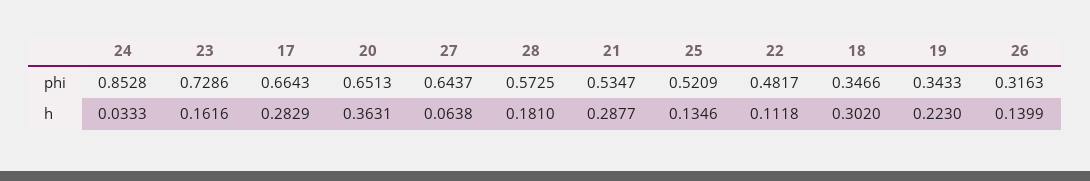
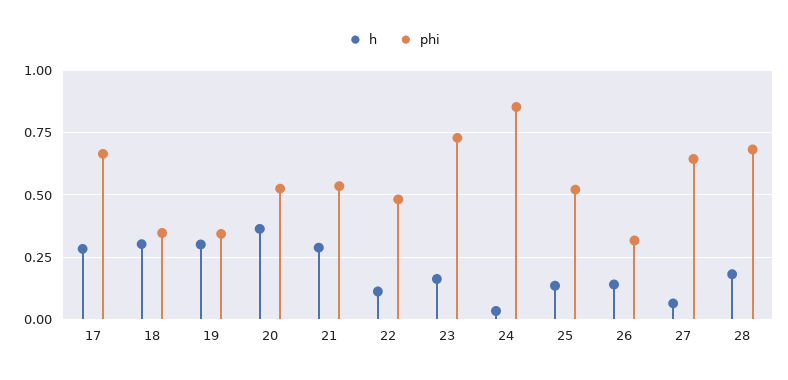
  {
    "phi": {
      "24": 0.8528,
      "23": 0.7286,
      "17": 0.6643,
-     "20": 0.6513,
+     "20": 0.525,
      "27": 0.6437,
-     "28": 0.5725,
+     "28": 0.675,
      "21": 0.5347,
      "25": 0.5209,
      "22": 0.4817,
      "18": 0.3466,
      "19": 0.3433,
      "26": 0.3163
    },
    "h": {
      "24": 0.0333,
      "23": 0.1616,
      "17": 0.2829,
      "20": 0.3631,
      "27": 0.0638,
      "28": 0.181,
      "21": 0.2877,
      "25": 0.1346,
      "22": 0.1118,
      "18": 0.302,
-     "19": 0.223,
+     "19": 0.3,
      "26": 0.1399
    }
  }

